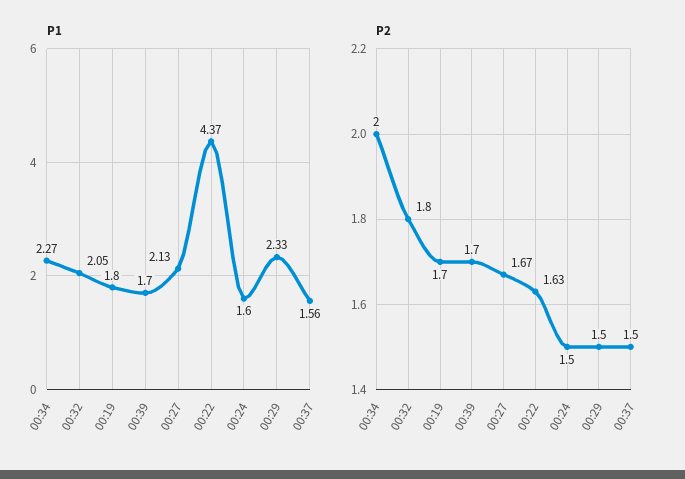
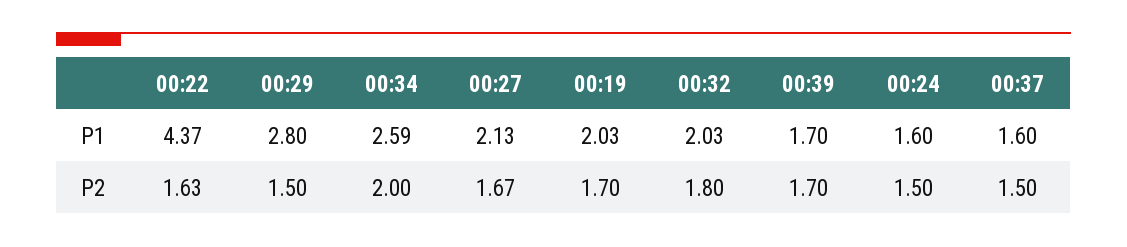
  {
    "P1": {
-     "00:34": 2.27,
+     "00:34": 2.59,
-     "00:32": 2.05,
+     "00:32": 2.03,
-     "00:19": 1.8,
+     "00:19": 2.03,
      "00:39": 1.7,
      "00:27": 2.13,
      "00:22": 4.37,
      "00:24": 1.6,
-     "00:29": 2.33,
+     "00:29": 2.8,
-     "00:37": 1.56
+     "00:37": 1.6
    },
    "P2": {
      "00:34": 2,
      "00:32": 1.8,
      "00:19": 1.7,
      "00:39": 1.7,
      "00:27": 1.67,
      "00:22": 1.63,
      "00:24": 1.5,
      "00:29": 1.5,
      "00:37": 1.5
    }
  }

